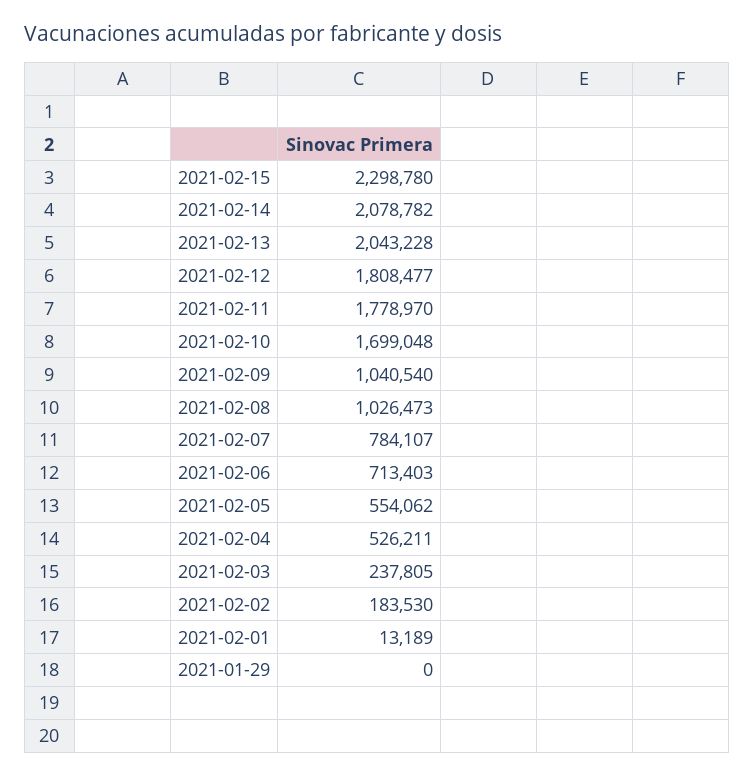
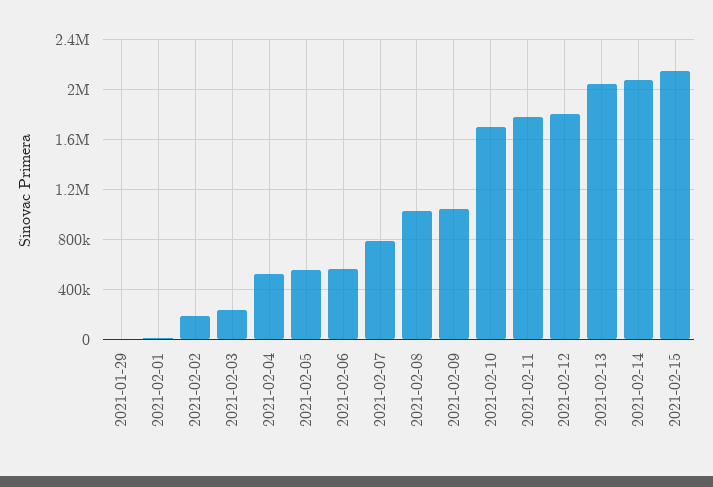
  {
-   "2021-02-15": 2298780,
+   "2021-02-15": 2150000,
    "2021-02-14": 2078782,
    "2021-02-13": 2043228,
    "2021-02-12": 1808477,
    "2021-02-11": 1778970,
    "2021-02-10": 1699048,
    "2021-02-09": 1040540,
    "2021-02-08": 1026473,
    "2021-02-07": 784107,
-   "2021-02-06": 713403,
+   "2021-02-06": 550000,
    "2021-02-05": 554062,
    "2021-02-04": 526211,
    "2021-02-03": 237805,
    "2021-02-02": 183530,
    "2021-02-01": 13189,
    "2021-01-29": 0
  }

